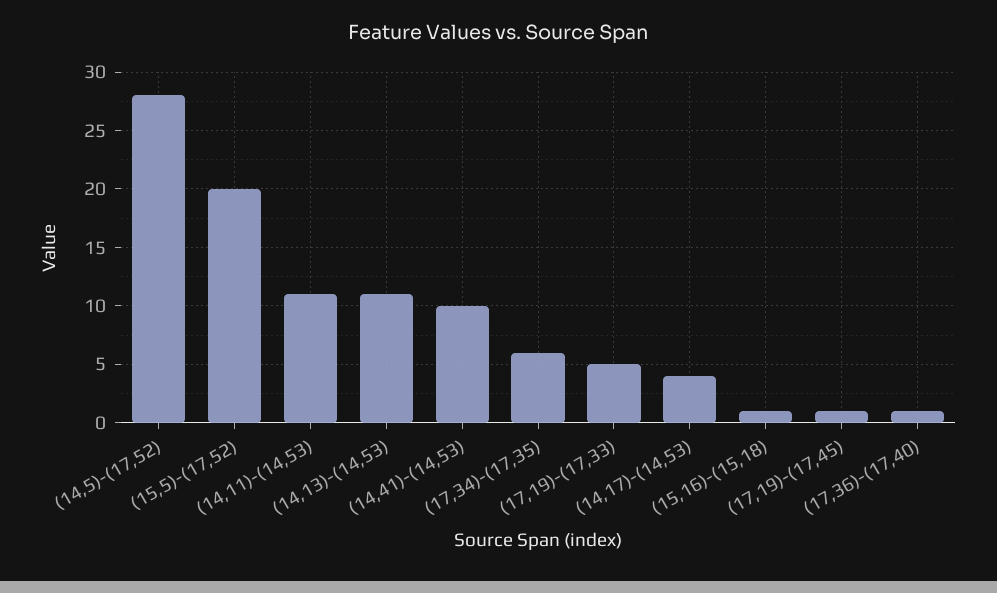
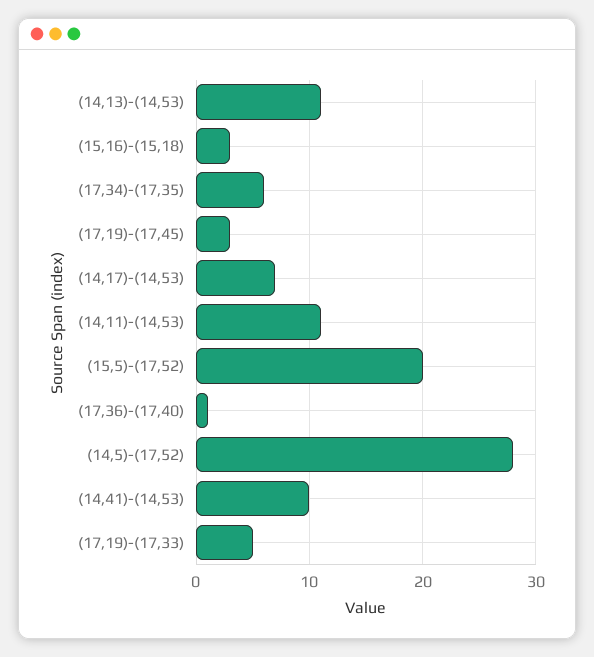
  {
    "(14,5)-(17,52)": 28,
    "(15,5)-(17,52)": 20,
    "(14,11)-(14,53)": 11,
    "(14,13)-(14,53)": 11,
    "(14,41)-(14,53)": 10,
    "(17,34)-(17,35)": 6,
    "(17,19)-(17,33)": 5,
-   "(14,17)-(14,53)": 4,
+   "(14,17)-(14,53)": 7,
-   "(15,16)-(15,18)": 1,
+   "(15,16)-(15,18)": 3,
-   "(17,19)-(17,45)": 1,
+   "(17,19)-(17,45)": 3,
    "(17,36)-(17,40)": 1
  }

